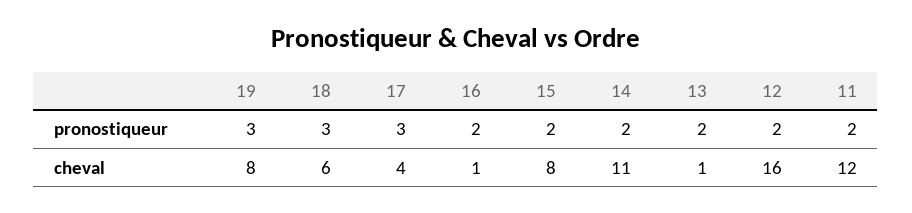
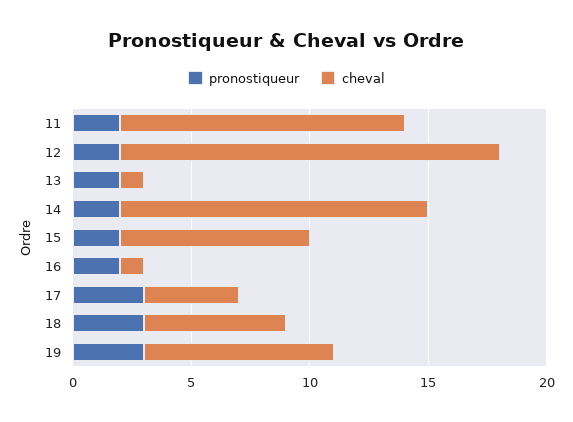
  {
    "pronostiqueur": {
      "19": 3,
      "18": 3,
      "17": 3,
      "16": 2,
      "15": 2,
      "14": 2,
      "13": 2,
      "12": 2,
      "11": 2
    },
    "cheval": {
      "19": 8,
      "18": 6,
      "17": 4,
      "16": 1,
      "15": 8,
-     "14": 11,
+     "14": 13,
      "13": 1,
      "12": 16,
      "11": 12
    }
  }

